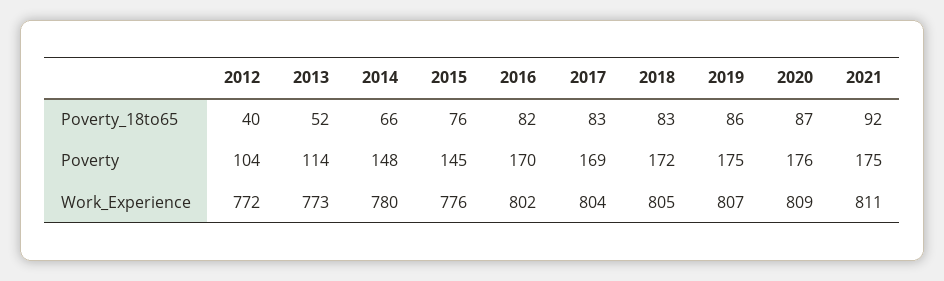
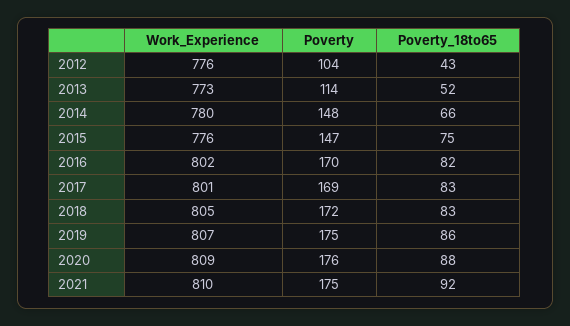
  {
    "2012": {
-     "Poverty_18to65": 40,
+     "Poverty_18to65": 43,
      "Poverty": 104,
-     "Work_Experience": 772
+     "Work_Experience": 776
    },
    "2013": {
      "Poverty_18to65": 52,
      "Poverty": 114,
      "Work_Experience": 773
    },
    "2014": {
      "Poverty_18to65": 66,
      "Poverty": 148,
      "Work_Experience": 780
    },
    "2015": {
-     "Poverty_18to65": 76,
+     "Poverty_18to65": 75,
-     "Poverty": 145,
+     "Poverty": 147,
      "Work_Experience": 776
    },
    "2016": {
      "Poverty_18to65": 82,
      "Poverty": 170,
      "Work_Experience": 802
    },
    "2017": {
      "Poverty_18to65": 83,
      "Poverty": 169,
-     "Work_Experience": 804
+     "Work_Experience": 801
    },
    "2018": {
      "Poverty_18to65": 83,
      "Poverty": 172,
      "Work_Experience": 805
    },
    "2019": {
      "Poverty_18to65": 86,
      "Poverty": 175,
      "Work_Experience": 807
    },
    "2020": {
-     "Poverty_18to65": 87,
+     "Poverty_18to65": 88,
      "Poverty": 176,
      "Work_Experience": 809
    },
    "2021": {
      "Poverty_18to65": 92,
      "Poverty": 175,
-     "Work_Experience": 811
+     "Work_Experience": 810
    }
  }

